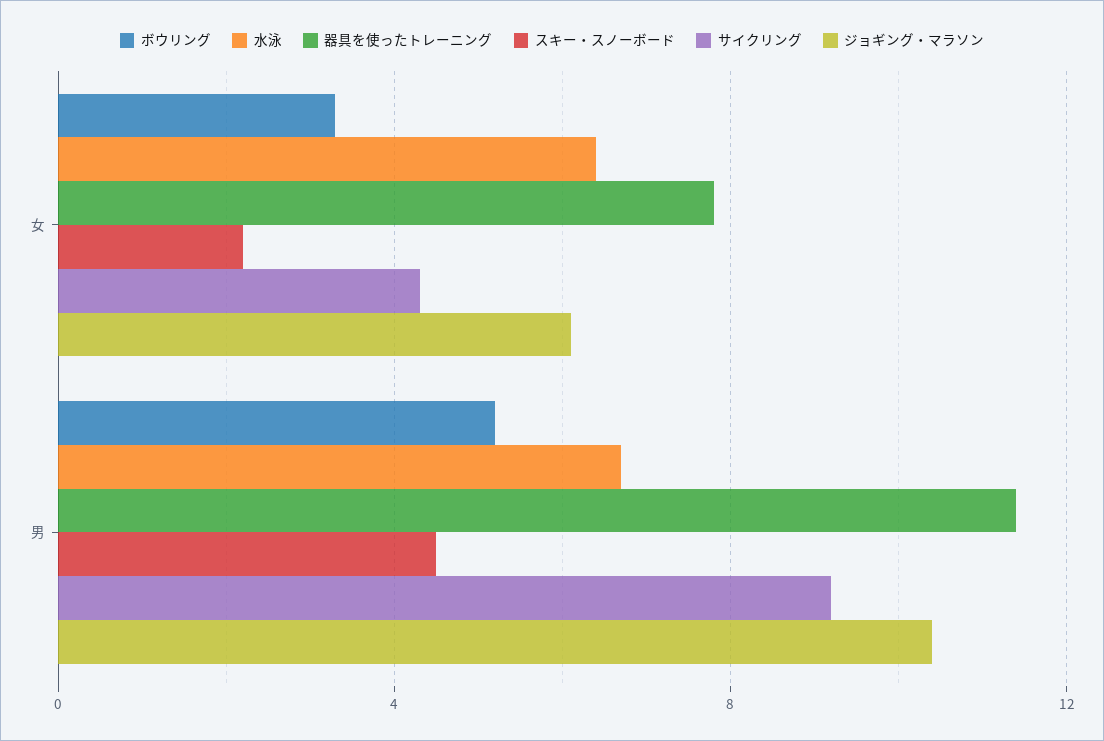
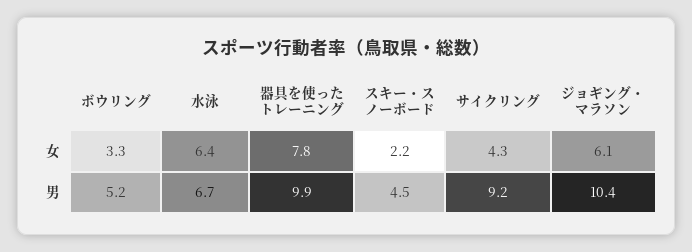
  {
    "ボウリング": {
      "女": 3.3,
      "男": 5.2
    },
    "水泳": {
      "女": 6.4,
      "男": 6.7
    },
    "器具を使ったトレーニング": {
      "女": 7.8,
-     "男": 11.5
+     "男": 9.9
    },
    "スキー・スノーボード": {
      "女": 2.2,
      "男": 4.5
    },
    "サイクリング": {
      "女": 4.3,
      "男": 9.2
    },
    "ジョギング・マラソン": {
      "女": 6.1,
      "男": 10.4
    }
  }

